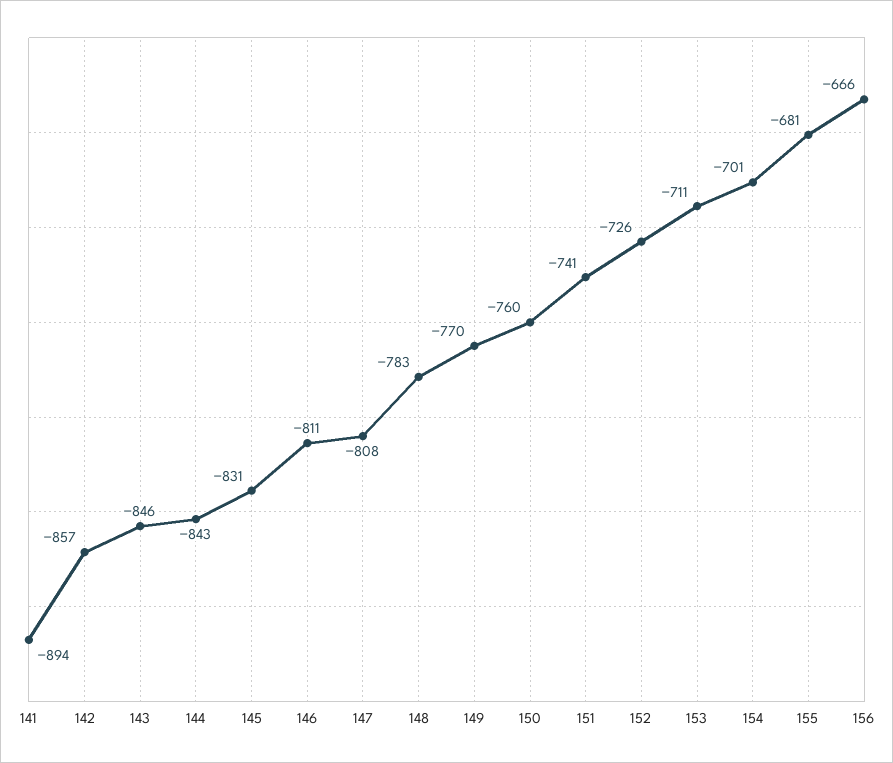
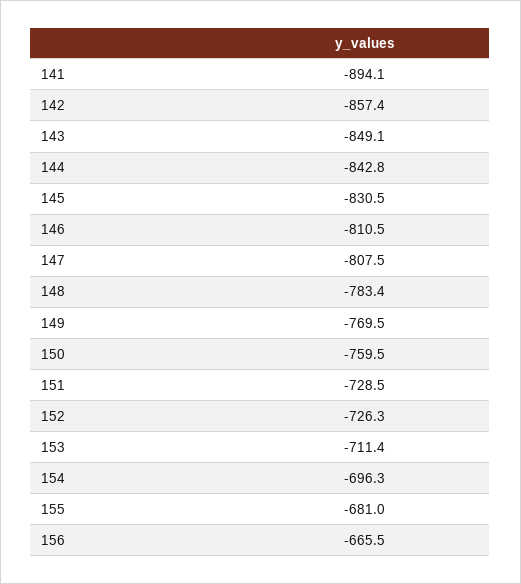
  {
    "141": -894.1,
    "142": -857.4,
-   "143": -846,
+   "143": -849.1,
    "144": -842.8,
    "145": -830.5,
    "146": -810.5,
    "147": -807.5,
    "148": -783.4,
    "149": -769.5,
    "150": -759.5,
-   "151": -741,
+   "151": -728.5,
    "152": -726.3,
    "153": -711.4,
-   "154": -701,
+   "154": -696.3,
    "155": -681,
    "156": -665.5
  }

